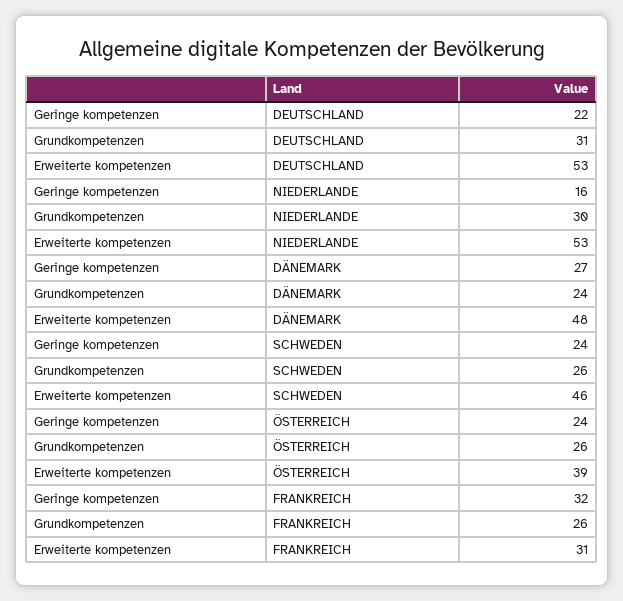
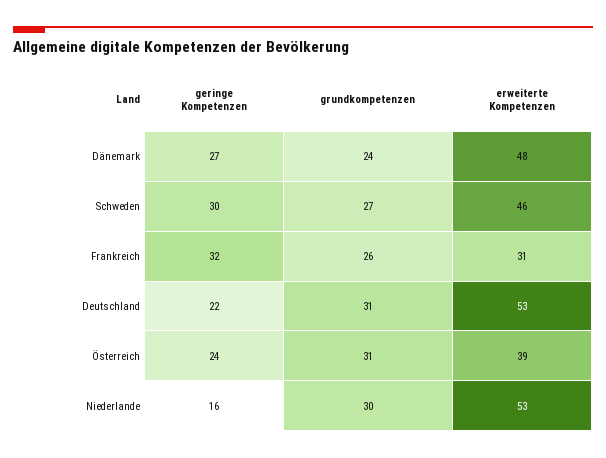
  {
    "Geringe kompetenzen": {
      "DEUTSCHLAND": 22,
      "NIEDERLANDE": 16,
      "DÄNEMARK": 27,
-     "SCHWEDEN": 24,
+     "SCHWEDEN": 30,
      "ÖSTERREICH": 24,
      "FRANKREICH": 32
    },
    "Grundkompetenzen": {
      "DEUTSCHLAND": 31,
      "NIEDERLANDE": 30,
      "DÄNEMARK": 24,
-     "SCHWEDEN": 26,
+     "SCHWEDEN": 27,
-     "ÖSTERREICH": 26,
+     "ÖSTERREICH": 31,
      "FRANKREICH": 26
    },
    "Erweiterte kompetenzen": {
      "DEUTSCHLAND": 53,
      "NIEDERLANDE": 53,
      "DÄNEMARK": 48,
      "SCHWEDEN": 46,
      "ÖSTERREICH": 39,
      "FRANKREICH": 31
    }
  }

